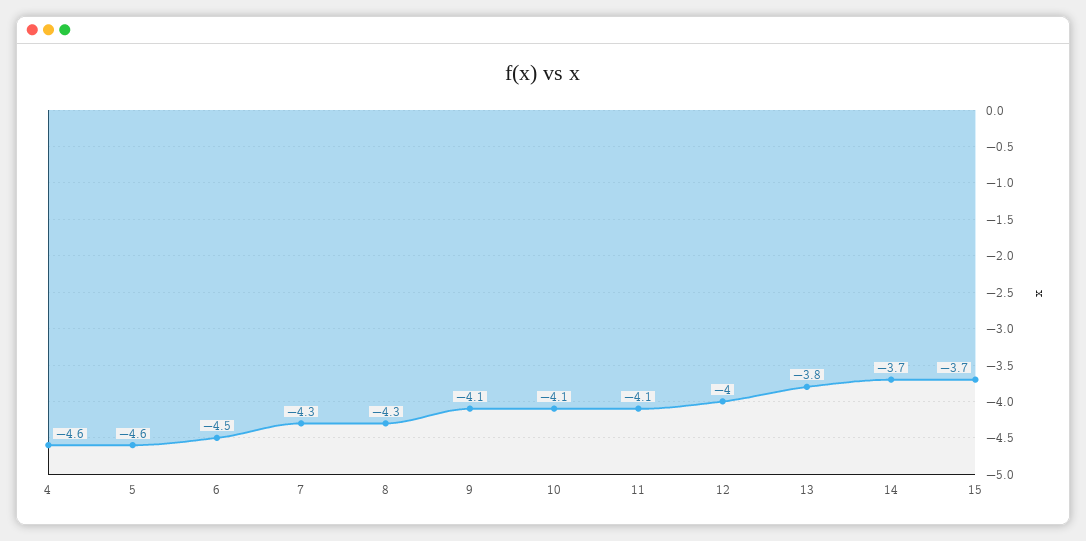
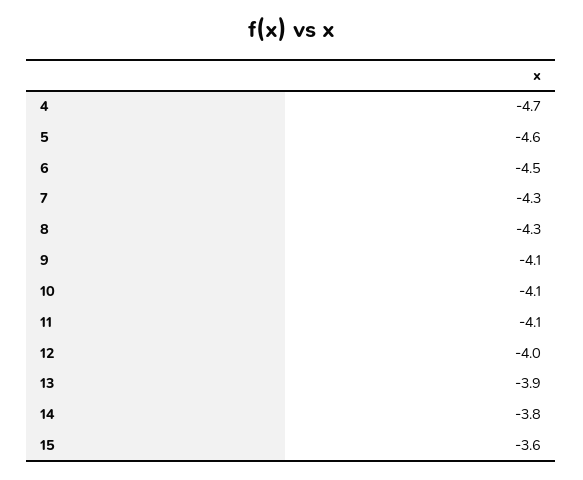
  {
-   "4": -4.6,
+   "4": -4.7,
    "5": -4.6,
    "6": -4.5,
    "7": -4.3,
    "8": -4.3,
    "9": -4.1,
    "10": -4.1,
    "11": -4.1,
    "12": -4,
-   "13": -3.8,
+   "13": -3.9,
-   "14": -3.7,
+   "14": -3.8,
-   "15": -3.7
+   "15": -3.6
  }

